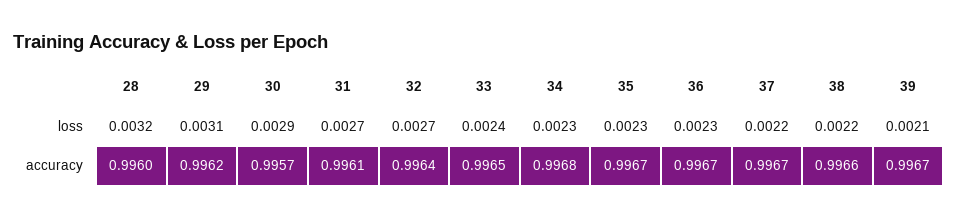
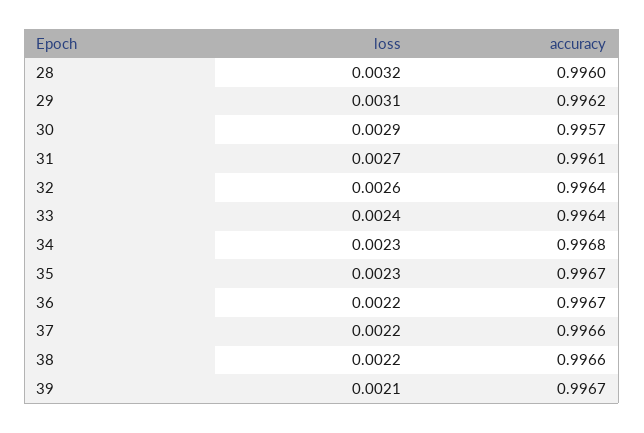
  {
    "28": {
      "loss": 0.0032,
      "accuracy": 0.996
    },
    "29": {
      "loss": 0.0031,
      "accuracy": 0.9962
    },
    "30": {
      "loss": 0.0029,
      "accuracy": 0.9957
    },
    "31": {
      "loss": 0.0027,
      "accuracy": 0.9961
    },
    "32": {
-     "loss": 0.0027,
+     "loss": 0.0026,
      "accuracy": 0.9964
    },
    "33": {
      "loss": 0.0024,
-     "accuracy": 0.9965
+     "accuracy": 0.9964
    },
    "34": {
      "loss": 0.0023,
      "accuracy": 0.9968
    },
    "35": {
      "loss": 0.0023,
      "accuracy": 0.9967
    },
    "36": {
-     "loss": 0.0023,
+     "loss": 0.0022,
      "accuracy": 0.9967
    },
    "37": {
      "loss": 0.0022,
-     "accuracy": 0.9967
+     "accuracy": 0.9966
    },
    "38": {
      "loss": 0.0022,
      "accuracy": 0.9966
    },
    "39": {
      "loss": 0.0021,
      "accuracy": 0.9967
    }
  }

